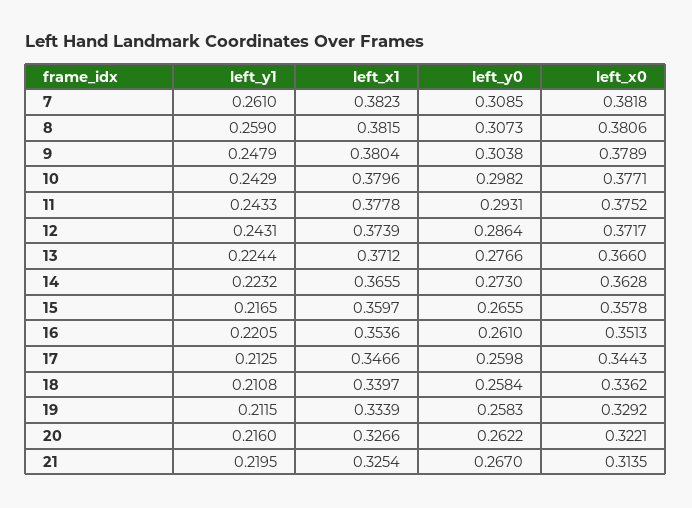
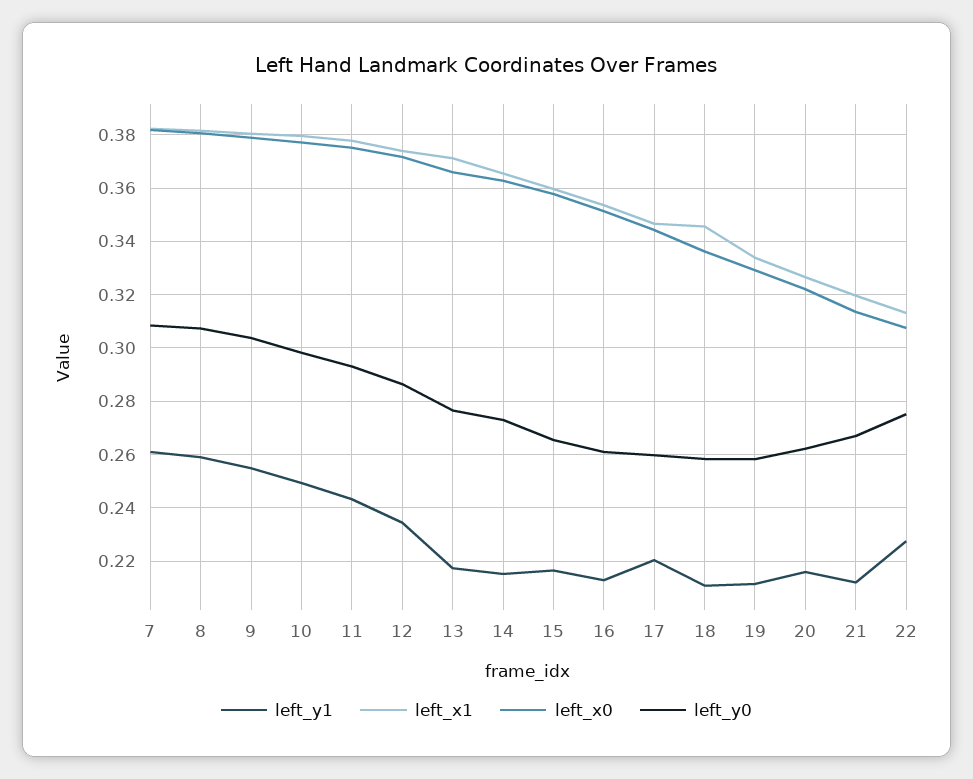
  {
    "left_y1": {
      "7": 0.261,
      "8": 0.259,
-     "9": 0.2479,
+     "9": 0.255,
-     "10": 0.2429,
+     "10": 0.25,
      "11": 0.2433,
-     "12": 0.2431,
+     "12": 0.235,
-     "13": 0.2244,
+     "13": 0.2175,
-     "14": 0.2232,
+     "14": 0.215,
      "15": 0.2165,
-     "16": 0.2205,
+     "16": 0.2125,
-     "17": 0.2125,
+     "17": 0.22,
      "18": 0.2108,
      "19": 0.2115,
      "20": 0.216,
-     "21": 0.2195
+     "21": 0.2125,
+     "22": 0.2275
    },
    "left_x1": {
      "7": 0.3823,
      "8": 0.3815,
      "9": 0.3804,
      "10": 0.3796,
      "11": 0.3778,
      "12": 0.3739,
      "13": 0.3712,
      "14": 0.3655,
      "15": 0.3597,
      "16": 0.3536,
      "17": 0.3466,
-     "18": 0.3397,
+     "18": 0.345,
      "19": 0.3339,
      "20": 0.3266,
-     "21": 0.3254
+     "21": 0.32,
+     "22": 0.3125
    },
    "left_y0": {
      "7": 0.3085,
      "8": 0.3073,
      "9": 0.3038,
      "10": 0.2982,
      "11": 0.2931,
      "12": 0.2864,
      "13": 0.2766,
      "14": 0.273,
      "15": 0.2655,
      "16": 0.261,
      "17": 0.2598,
      "18": 0.2584,
      "19": 0.2583,
      "20": 0.2622,
-     "21": 0.267
+     "21": 0.267,
+     "22": 0.275
    },
    "left_x0": {
      "7": 0.3818,
      "8": 0.3806,
      "9": 0.3789,
      "10": 0.3771,
      "11": 0.3752,
      "12": 0.3717,
      "13": 0.366,
      "14": 0.3628,
      "15": 0.3578,
      "16": 0.3513,
      "17": 0.3443,
      "18": 0.3362,
      "19": 0.3292,
      "20": 0.3221,
-     "21": 0.3135
+     "21": 0.3135,
+     "22": 0.3075
    }
  }

